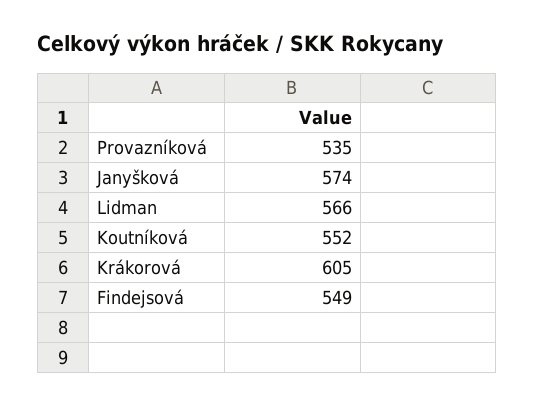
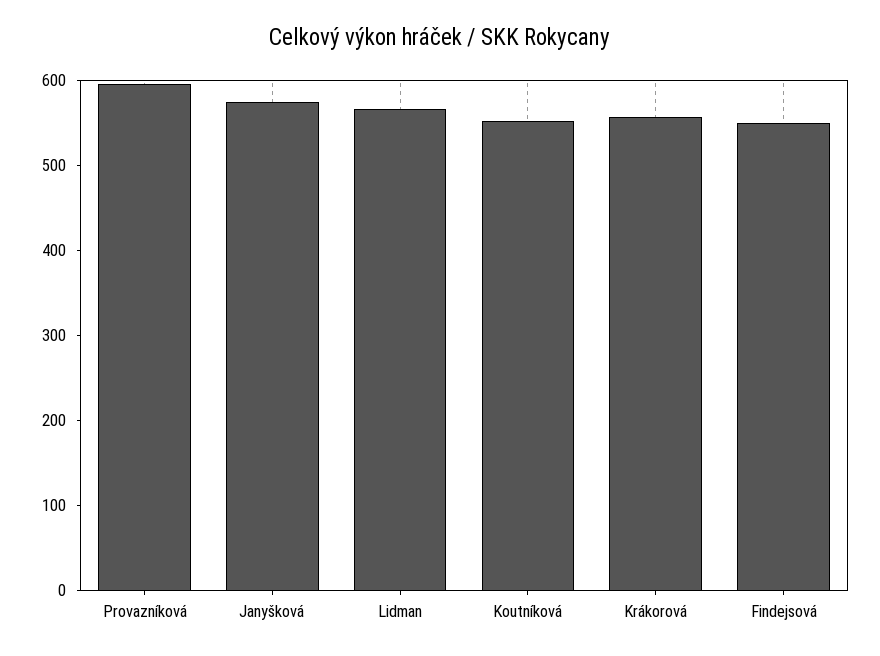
  {
-   "Provazníková": 535,
+   "Provazníková": 600,
    "Janyšková": 574,
    "Lidman": 566,
    "Koutníková": 552,
-   "Krákorová": 605,
+   "Krákorová": 560,
    "Findejsová": 549
  }

